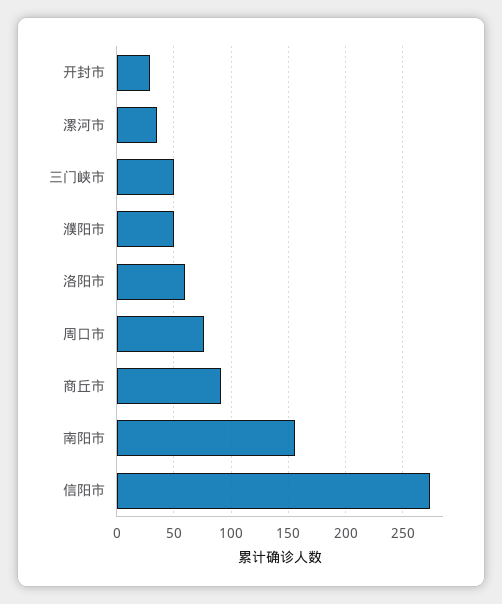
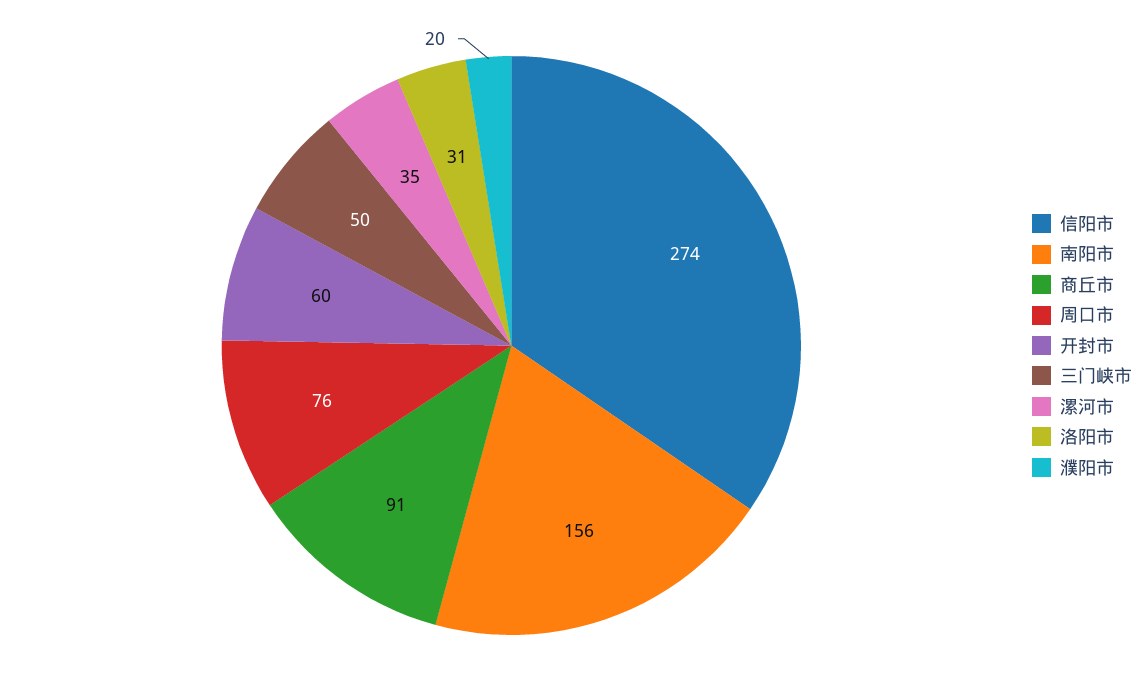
  {
-   "开封市": 30,
+   "开封市": 60,
    "漯河市": 35,
    "三门峡市": 50,
-   "濮阳市": 50,
+   "濮阳市": 20,
-   "洛阳市": 60,
+   "洛阳市": 31,
    "周口市": 76,
    "商丘市": 91,
    "南阳市": 156,
    "信阳市": 274
  }

